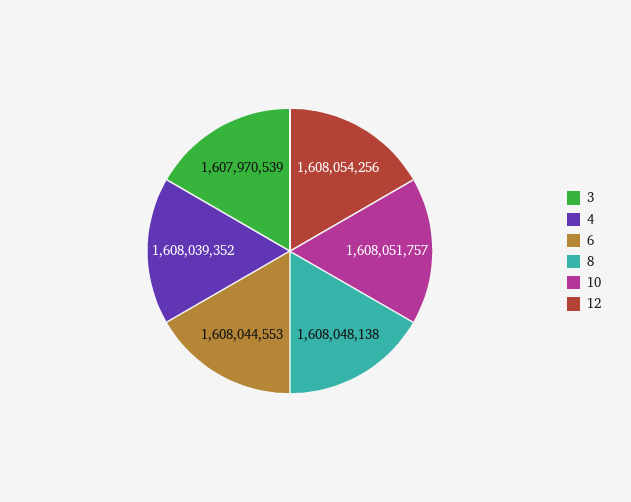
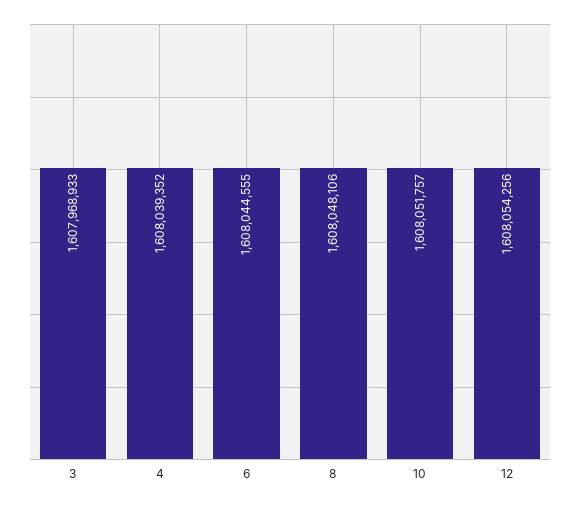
  {
-   "3": 1607970539,
+   "3": 1607968933,
    "4": 1608039352,
-   "6": 1608044553,
+   "6": 1608044555,
-   "8": 1608048138,
+   "8": 1608048106,
    "10": 1608051757,
    "12": 1608054256
  }

